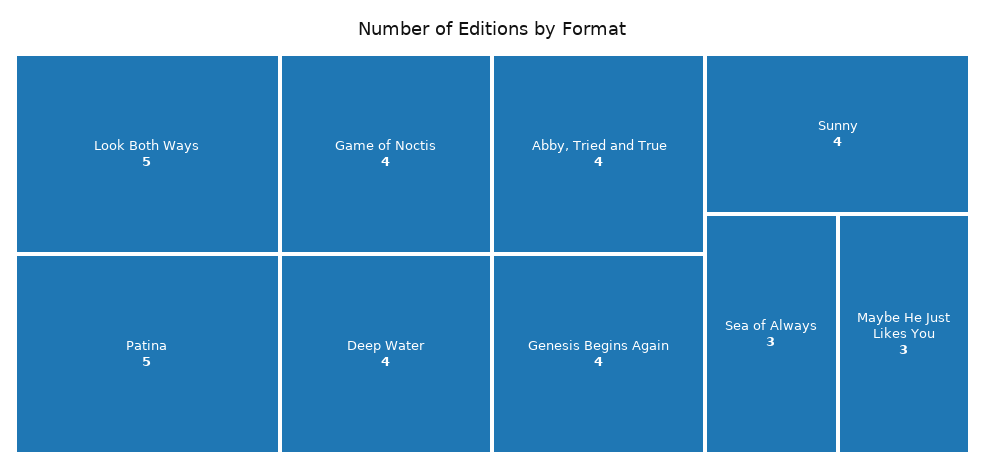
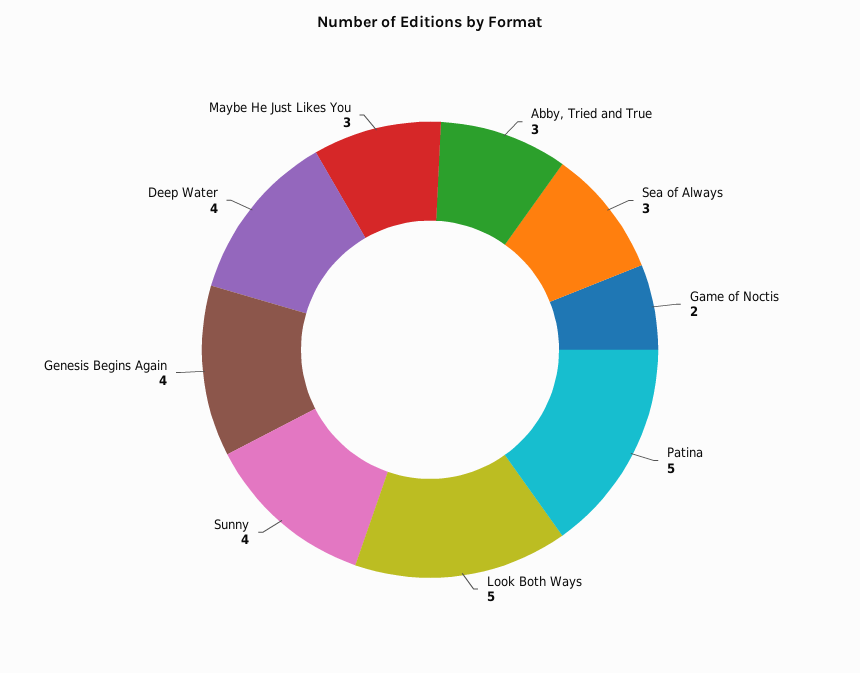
  {
    "Look Both Ways": 5,
    "Patina": 5,
-   "Game of Noctis": 4,
+   "Game of Noctis": 2,
    "Deep Water": 4,
-   "Abby, Tried and True": 4,
+   "Abby, Tried and True": 3,
    "Genesis Begins Again": 4,
    "Sunny": 4,
    "Sea of Always": 3,
    "Maybe He Just Likes You": 3
  }

